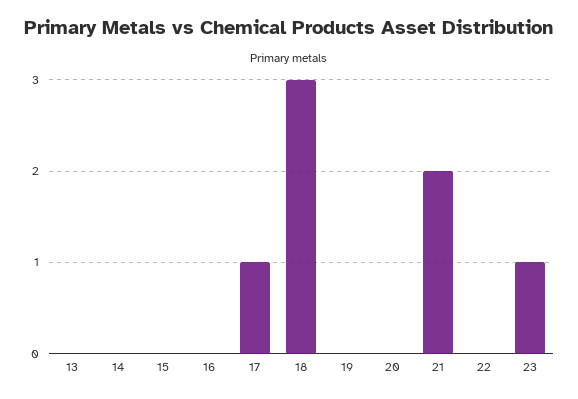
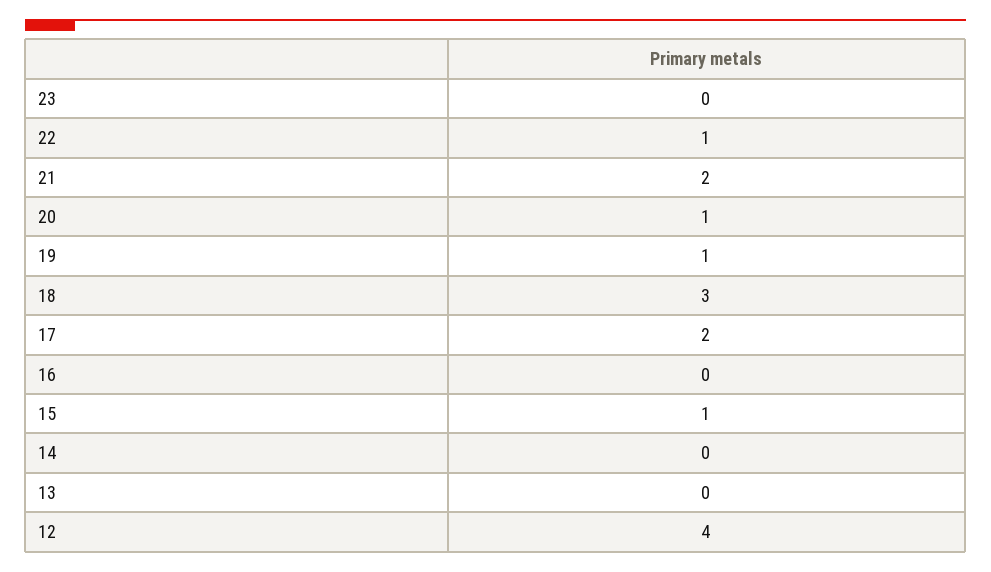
  {
    "13": 0,
    "14": 0,
-   "15": 0,
+   "15": 1,
    "16": 0,
-   "17": 1,
+   "17": 2,
    "18": 3,
-   "19": 0,
+   "19": 1,
-   "20": 0,
+   "20": 1,
    "21": 2,
-   "22": 0,
+   "22": 1,
-   "23": 1
+   "23": 0,
+   "12": 4
  }

